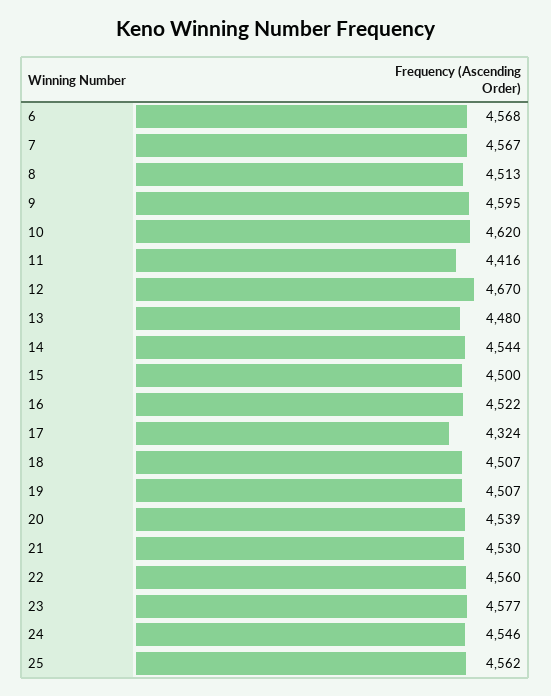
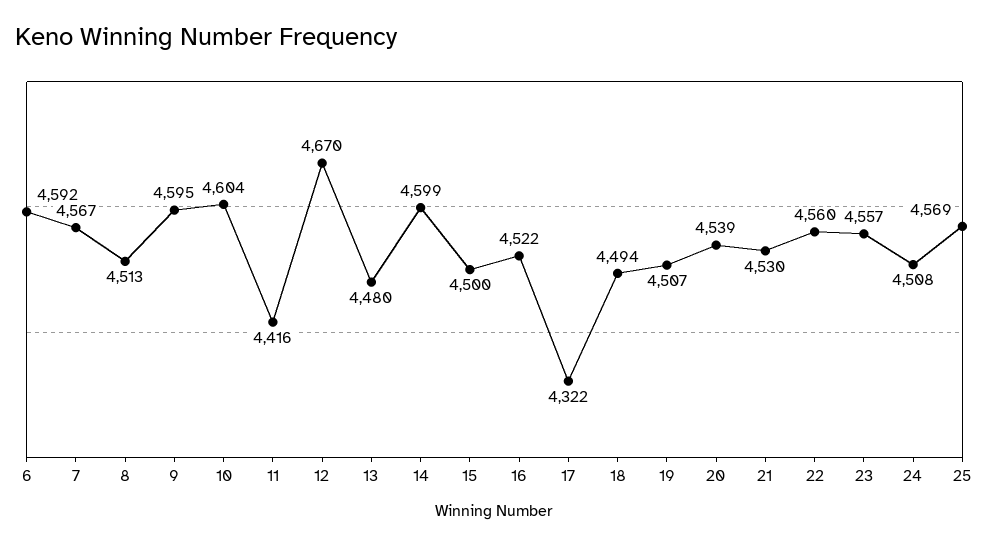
  {
-   "6": 4568,
+   "6": 4592,
    "7": 4567,
    "8": 4513,
    "9": 4595,
-   "10": 4620,
+   "10": 4604,
    "11": 4416,
    "12": 4670,
    "13": 4480,
-   "14": 4544,
+   "14": 4599,
    "15": 4500,
    "16": 4522,
-   "17": 4324,
+   "17": 4322,
-   "18": 4507,
+   "18": 4494,
    "19": 4507,
    "20": 4539,
    "21": 4530,
    "22": 4560,
-   "23": 4577,
+   "23": 4557,
-   "24": 4546,
+   "24": 4508,
-   "25": 4562
+   "25": 4569
  }

